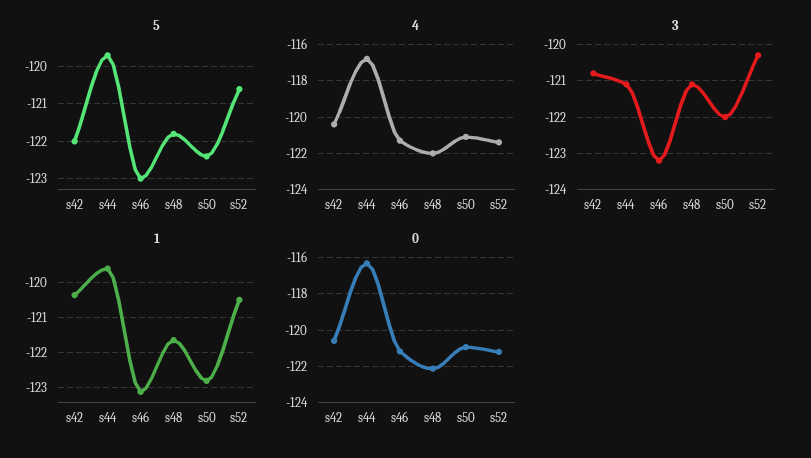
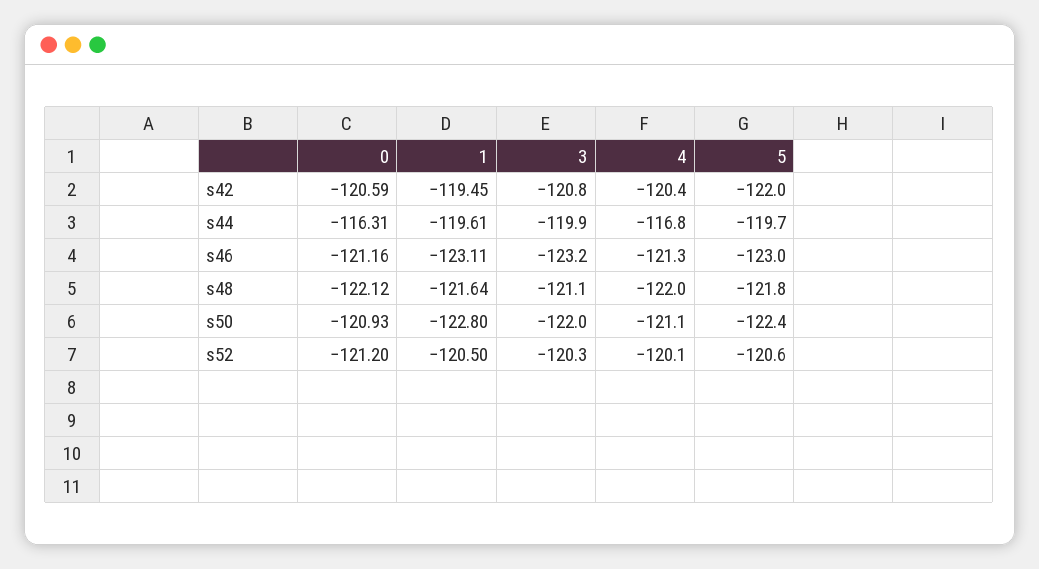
  {
    "5": {
      "s42": -122,
      "s44": -119.7,
      "s46": -123,
      "s48": -121.8,
      "s50": -122.4,
      "s52": -120.6
    },
    "4": {
      "s42": -120.4,
      "s44": -116.8,
      "s46": -121.3,
      "s48": -122,
      "s50": -121.1,
-     "s52": -121.5
+     "s52": -120.1
    },
    "3": {
      "s42": -120.8,
-     "s44": -121,
+     "s44": -119.9,
      "s46": -123.2,
      "s48": -121.1,
      "s50": -122,
      "s52": -120.3
    },
    "1": {
-     "s42": -120.4,
+     "s42": -119.45,
      "s44": -119.61,
      "s46": -123.11,
      "s48": -121.64,
      "s50": -122.8,
      "s52": -120.5
    },
    "0": {
      "s42": -120.59,
      "s44": -116.31,
      "s46": -121.16,
      "s48": -122.12,
      "s50": -120.93,
      "s52": -121.2
    }
  }

